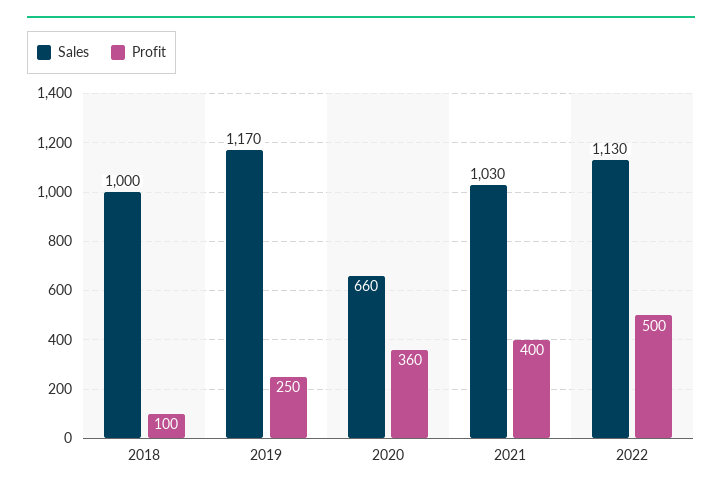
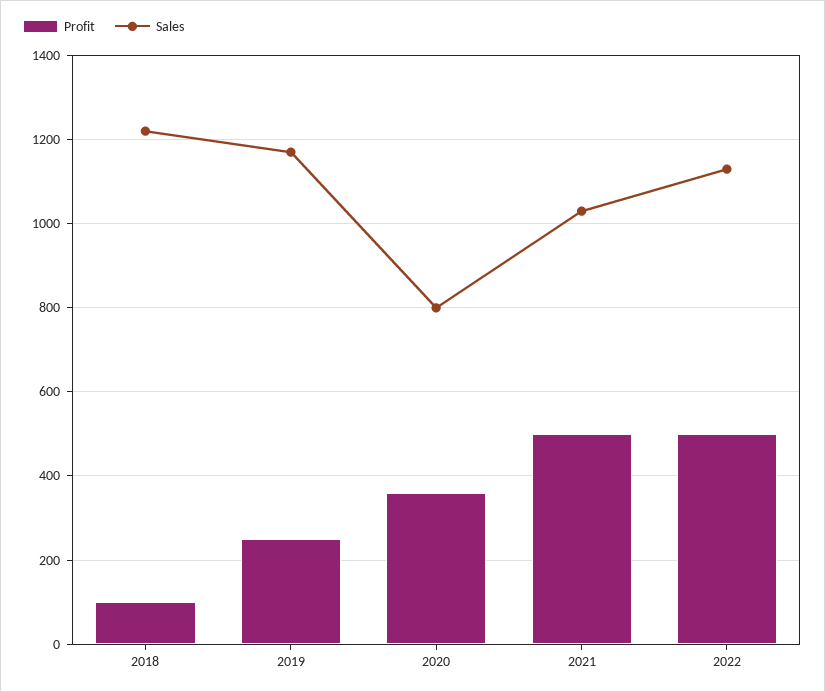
  {
    "Sales": {
-     "2018": 1000,
+     "2018": 1220,
      "2019": 1170,
-     "2020": 660,
+     "2020": 800,
      "2021": 1030,
      "2022": 1130
    },
    "Profit": {
      "2018": 100,
      "2019": 250,
      "2020": 360,
-     "2021": 400,
+     "2021": 500,
      "2022": 500
    }
  }

